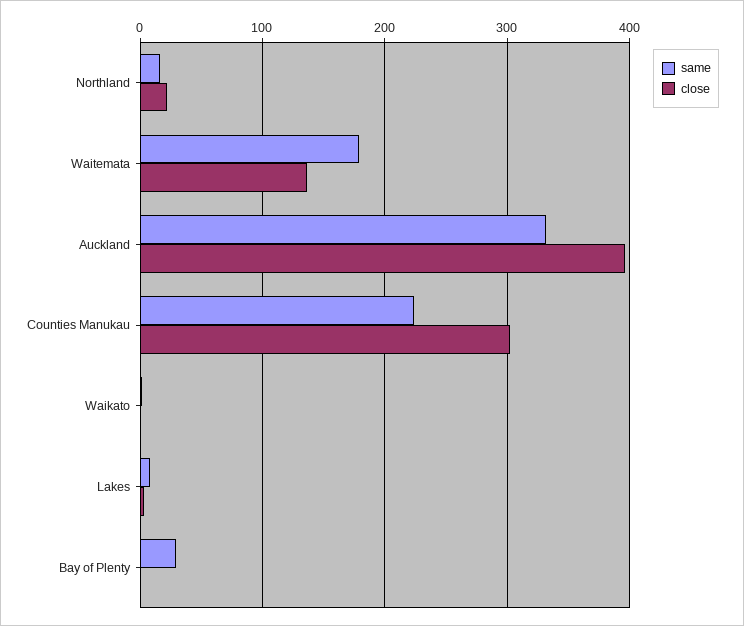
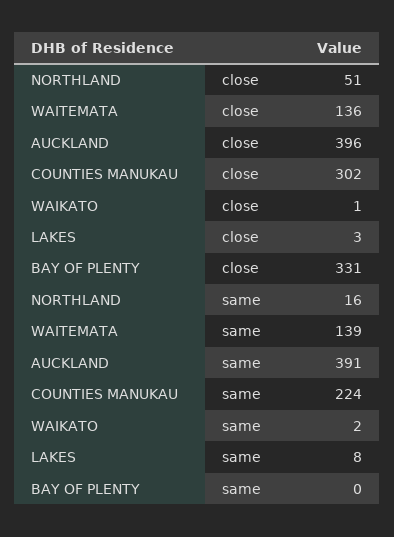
  {
    "same": {
      "Northland": 16,
-     "Waitemata": 180,
+     "Waitemata": 139,
-     "Auckland": 330,
+     "Auckland": 391,
      "Counties Manukau": 224,
      "Waikato": 2,
      "Lakes": 8,
-     "Bay of Plenty": 30
+     "Bay of Plenty": 0
    },
    "close": {
-     "Northland": 20,
+     "Northland": 51,
      "Waitemata": 136,
      "Auckland": 396,
      "Counties Manukau": 302,
      "Waikato": 1,
      "Lakes": 3,
-     "Bay of Plenty": 0
+     "Bay of Plenty": 331
    }
  }

